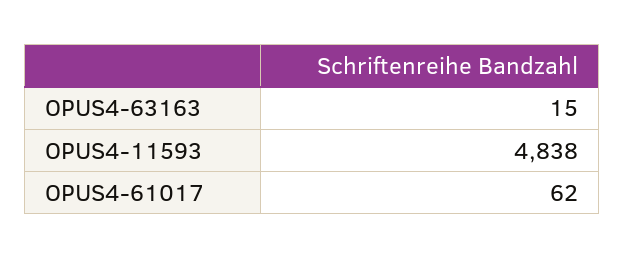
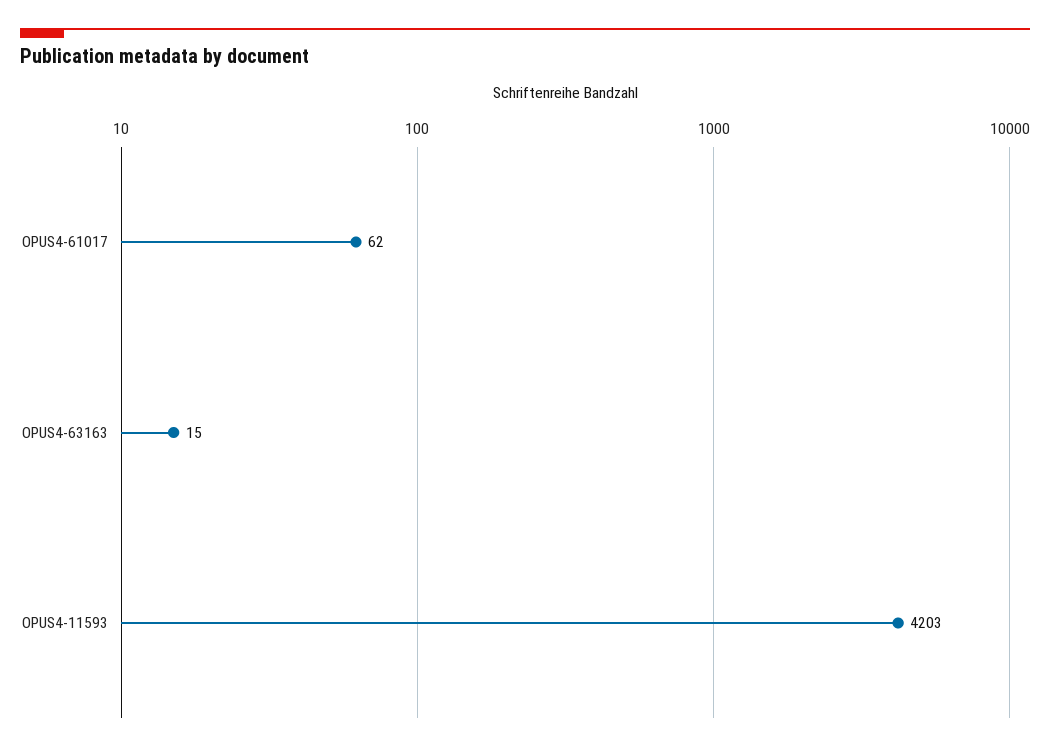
  {
    "OPUS4-63163": 15,
-   "OPUS4-11593": 4838,
+   "OPUS4-11593": 4203,
    "OPUS4-61017": 62
  }

